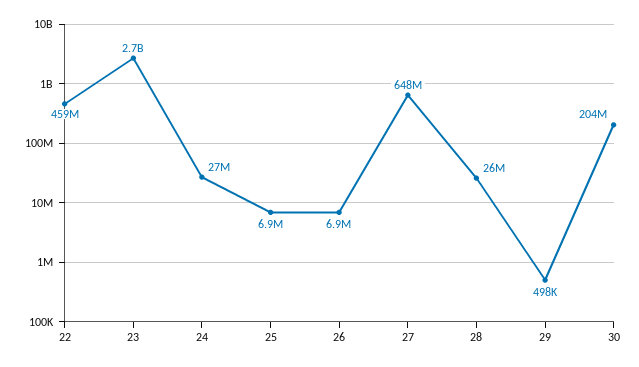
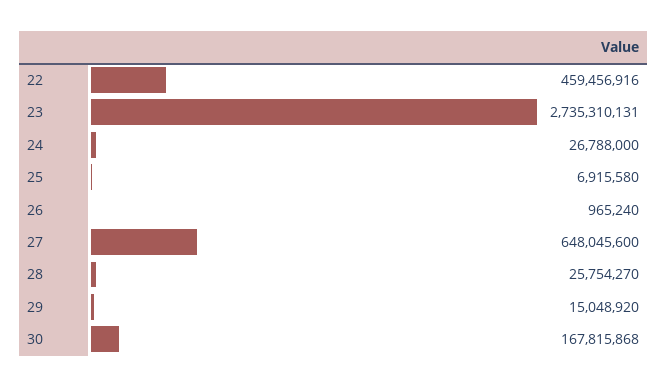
  {
    "22": 459456916,
    "23": 2735310131,
    "24": 26788000,
    "25": 6915580,
-   "26": 6900000,
+   "26": 965240,
    "27": 648045600,
    "28": 25754270,
-   "29": 498000,
+   "29": 15048920,
-   "30": 204000000
+   "30": 167815868
  }

